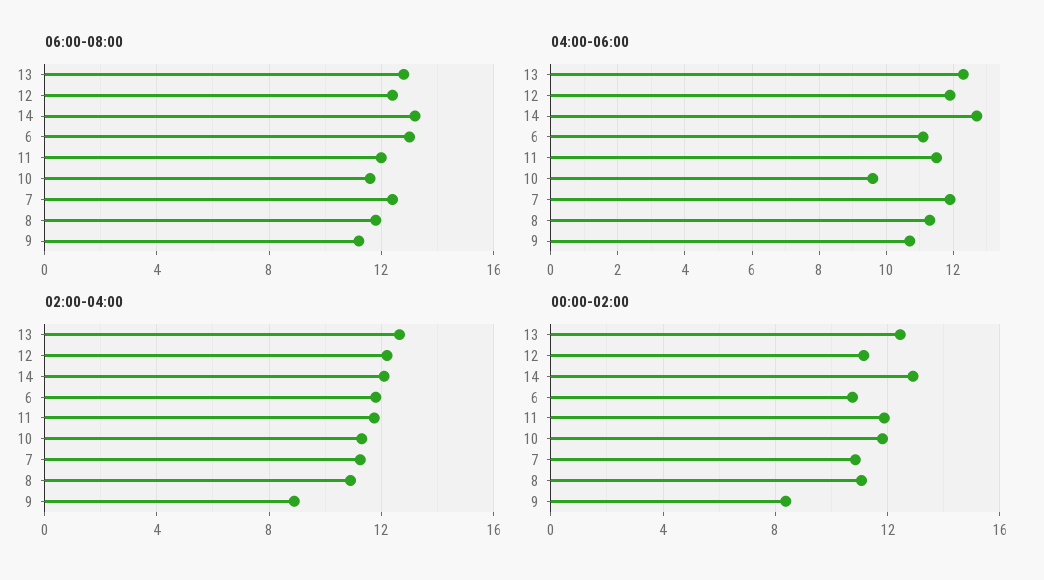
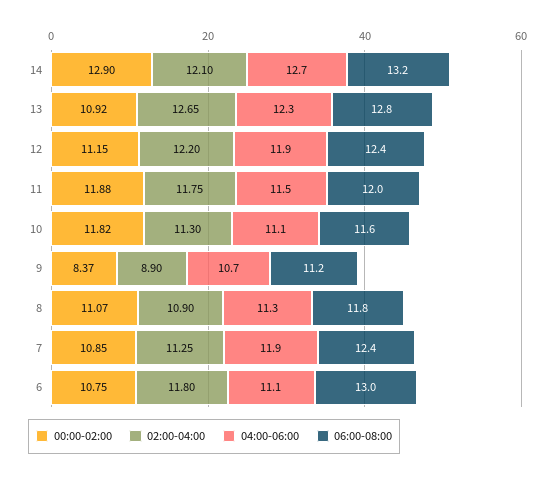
  {
    "06:00-08:00": {
      "13": 12.8,
      "12": 12.4,
      "14": 13.2,
      "6": 13,
      "11": 12,
      "10": 11.6,
      "7": 12.4,
      "8": 11.8,
      "9": 11.2
    },
    "04:00-06:00": {
      "13": 12.3,
      "12": 11.9,
      "14": 12.7,
      "6": 11.1,
      "11": 11.5,
-     "10": 9.5,
+     "10": 11.1,
      "7": 11.9,
      "8": 11.3,
      "9": 10.7
    },
    "02:00-04:00": {
      "13": 12.65,
      "12": 12.2,
      "14": 12.1,
      "6": 11.8,
      "11": 11.75,
      "10": 11.3,
      "7": 11.25,
      "8": 10.9,
      "9": 8.9
    },
    "00:00-02:00": {
-     "13": 12.5,
+     "13": 10.92,
      "12": 11.15,
      "14": 12.9,
      "6": 10.75,
      "11": 11.88,
      "10": 11.82,
      "7": 10.85,
      "8": 11.07,
      "9": 8.37
    }
  }

